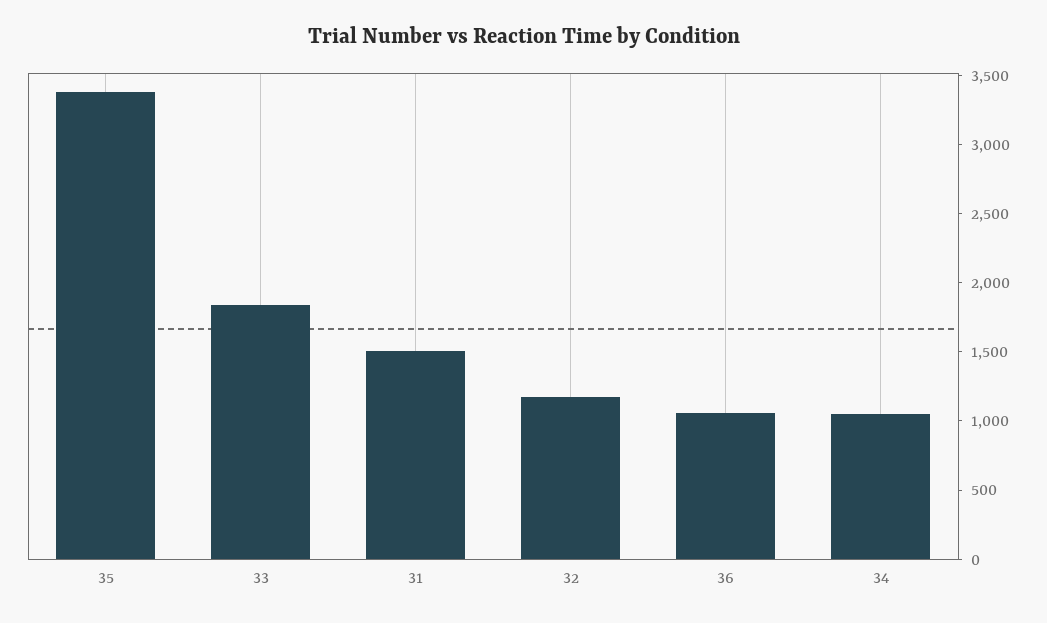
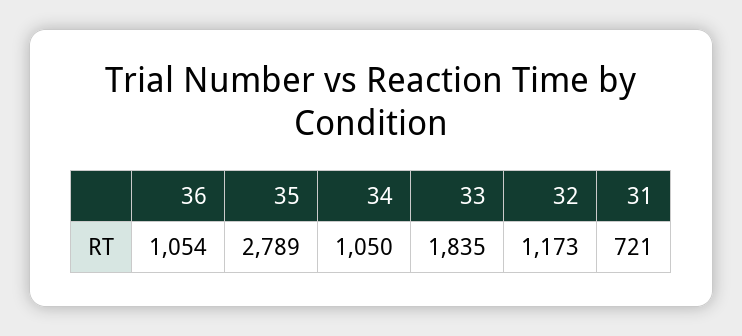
  {
-   "35": 3400,
+   "35": 2789,
    "33": 1835,
-   "31": 1500,
+   "31": 721,
    "32": 1173,
    "36": 1054,
    "34": 1050
  }

